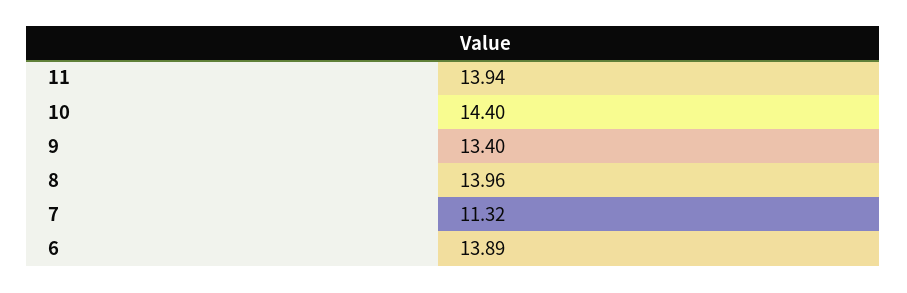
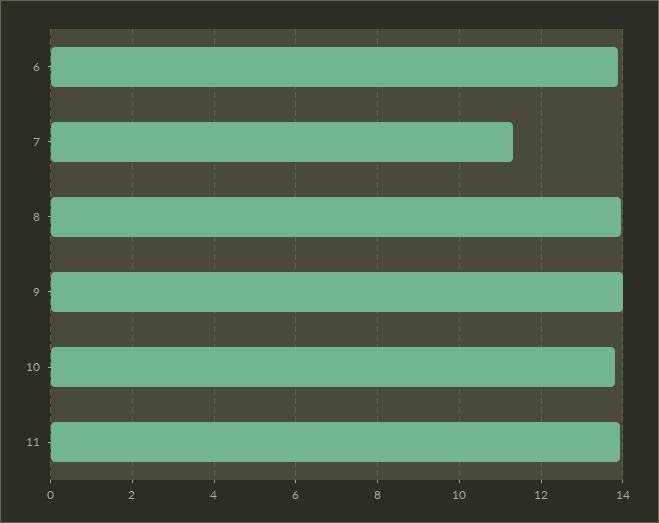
  {
    "11": 13.94,
-   "10": 14.4,
+   "10": 13.8,
-   "9": 13.4,
+   "9": 14,
    "8": 13.96,
    "7": 11.32,
    "6": 13.89
  }

